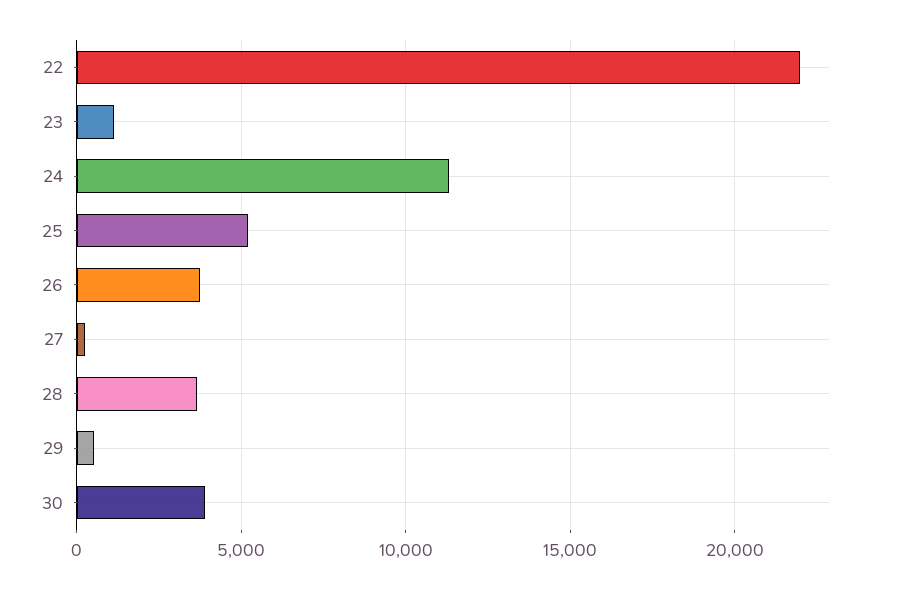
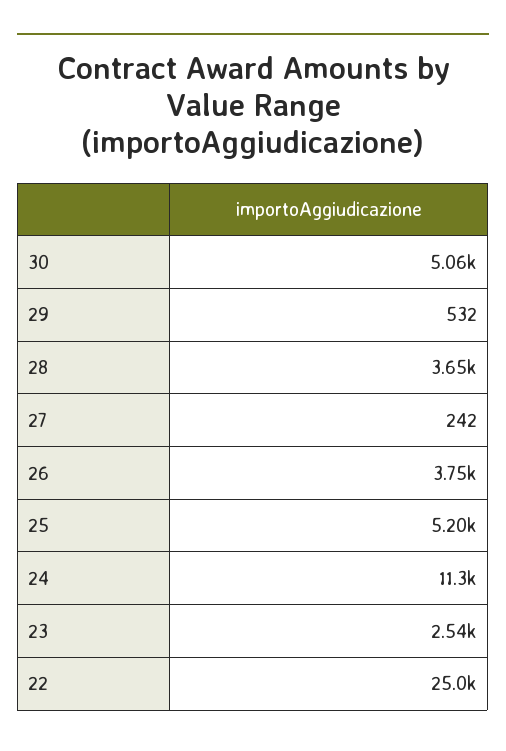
  {
-   "22": 22000,
+   "22": 25000,
-   "23": 1000,
+   "23": 2540,
    "24": 11300,
    "25": 5200,
    "26": 3750,
    "27": 242,
    "28": 3650,
    "29": 532,
-   "30": 4000
+   "30": 5060
  }

